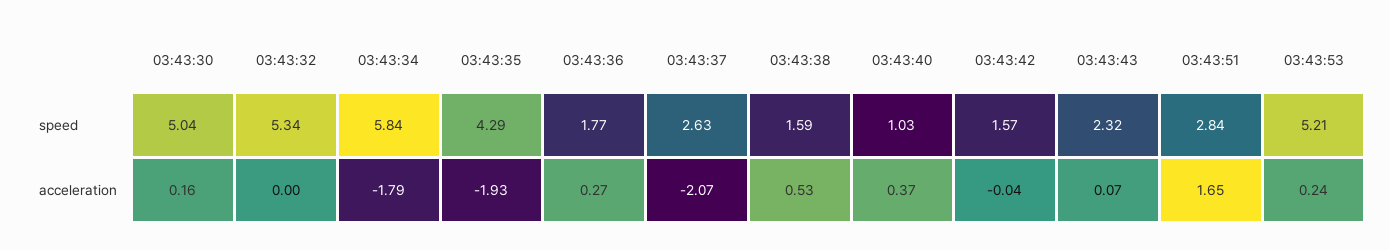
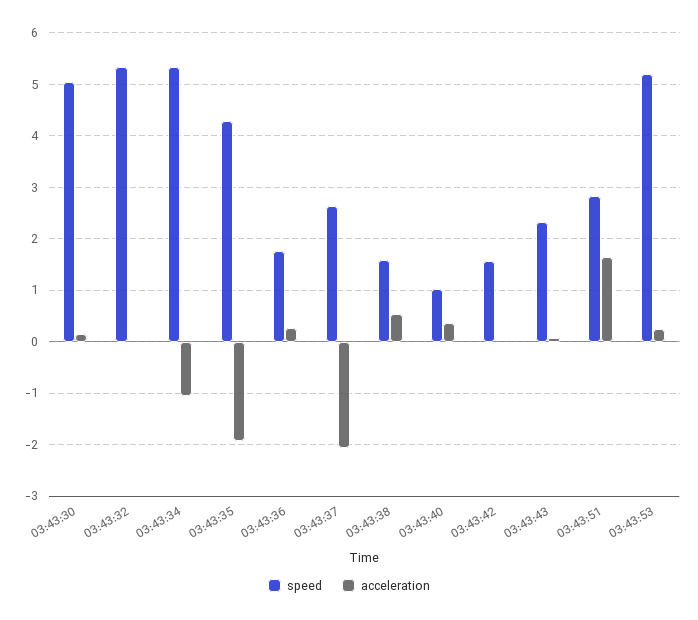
  {
    "speed": {
      "03:43:30": 5.04,
      "03:43:32": 5.34,
-     "03:43:34": 5.84,
+     "03:43:34": 5.4,
      "03:43:35": 4.29,
      "03:43:36": 1.77,
      "03:43:37": 2.63,
      "03:43:38": 1.59,
      "03:43:40": 1.03,
      "03:43:42": 1.57,
      "03:43:43": 2.32,
      "03:43:51": 2.84,
      "03:43:53": 5.21
    },
    "acceleration": {
      "03:43:30": 0.16,
      "03:43:32": 0,
-     "03:43:34": -1.79,
+     "03:43:34": -1,
      "03:43:35": -1.93,
      "03:43:36": 0.27,
      "03:43:37": -2.07,
      "03:43:38": 0.53,
      "03:43:40": 0.37,
      "03:43:42": -0.04,
      "03:43:43": 0.07,
      "03:43:51": 1.65,
      "03:43:53": 0.24
    }
  }

